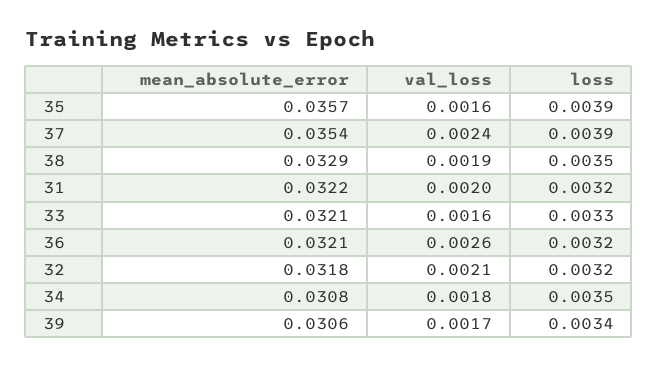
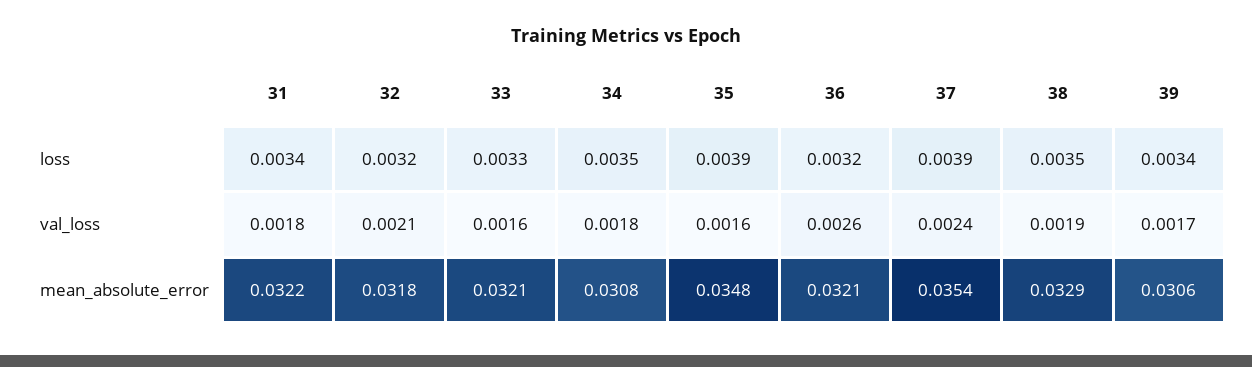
  {
    "mean_absolute_error": {
-     "35": 0.0357,
+     "35": 0.0348,
      "37": 0.0354,
      "38": 0.0329,
      "31": 0.0322,
      "33": 0.0321,
      "36": 0.0321,
      "32": 0.0318,
      "34": 0.0308,
      "39": 0.0306
    },
    "val_loss": {
      "35": 0.0016,
      "37": 0.0024,
      "38": 0.0019,
-     "31": 0.002,
+     "31": 0.0018,
      "33": 0.0016,
      "36": 0.0026,
      "32": 0.0021,
      "34": 0.0018,
      "39": 0.0017
    },
    "loss": {
      "35": 0.0039,
      "37": 0.0039,
      "38": 0.0035,
-     "31": 0.0032,
+     "31": 0.0034,
      "33": 0.0033,
      "36": 0.0032,
      "32": 0.0032,
      "34": 0.0035,
      "39": 0.0034
    }
  }

